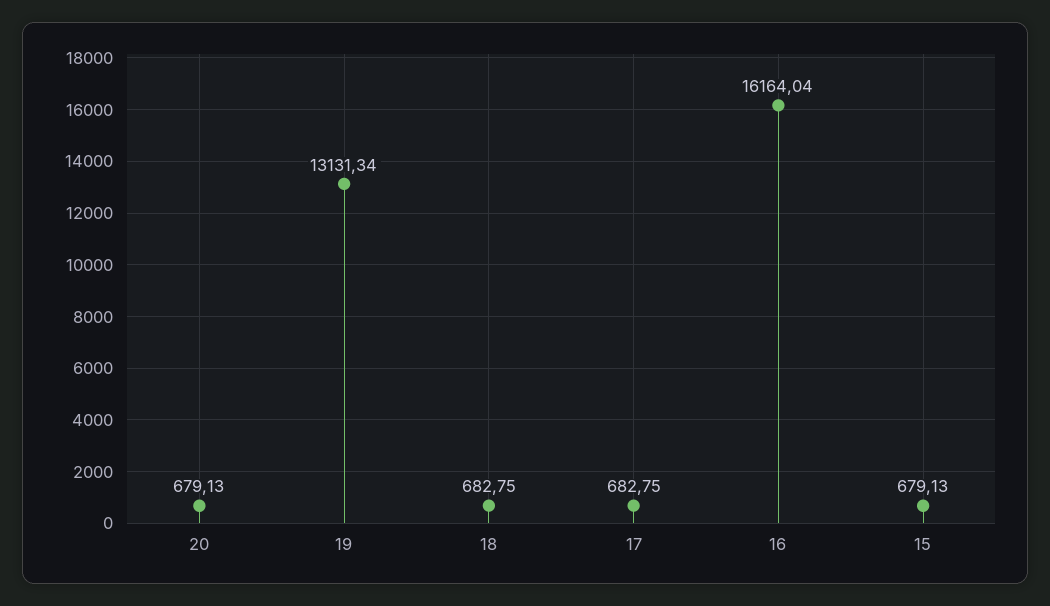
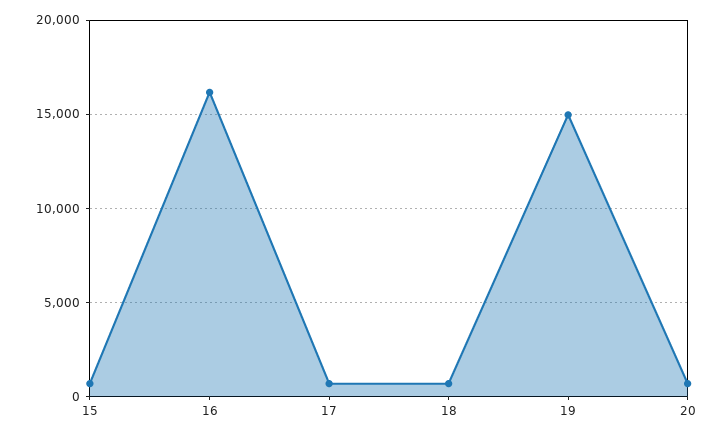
  {
    "20": 679.13,
-   "19": 13131.34,
+   "19": 15000,
    "18": 682.75,
    "17": 682.75,
    "16": 16164.04,
    "15": 679.13
  }

